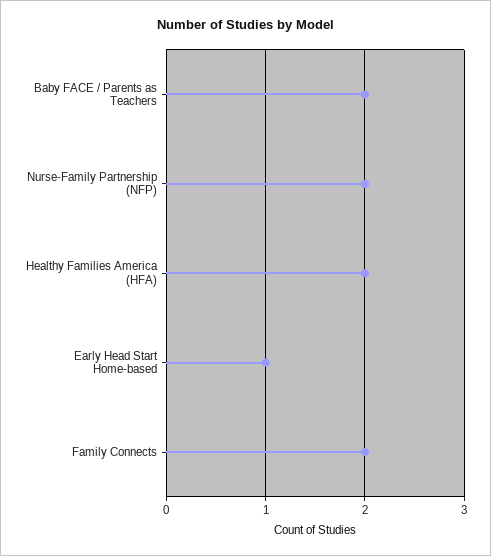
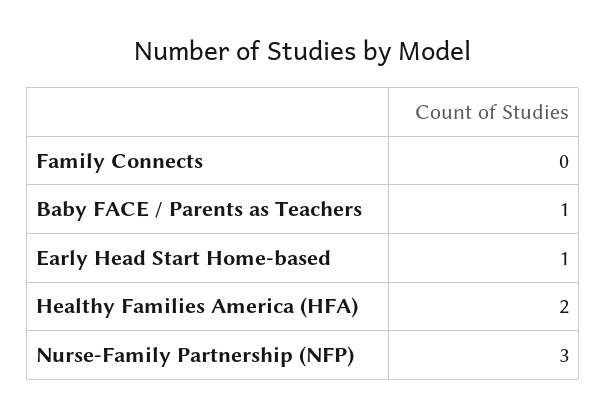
  {
-   "Baby FACE / Parents as Teachers": 2,
+   "Baby FACE / Parents as Teachers": 1,
-   "Nurse-Family Partnership (NFP)": 2,
+   "Nurse-Family Partnership (NFP)": 3,
    "Healthy Families America (HFA)": 2,
    "Early Head Start Home-based": 1,
-   "Family Connects": 2
+   "Family Connects": 0
  }

